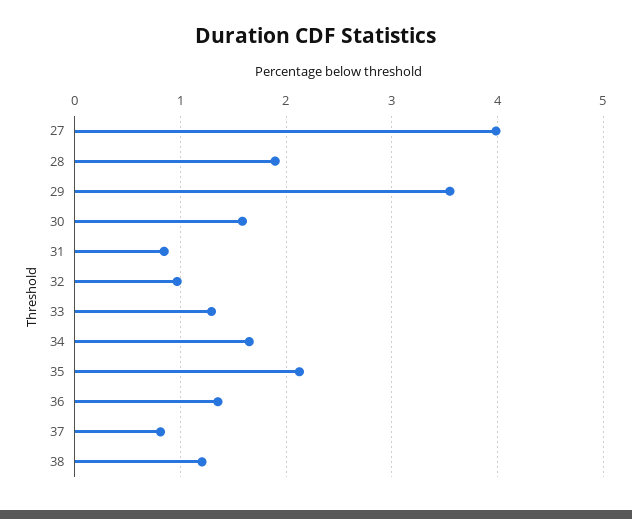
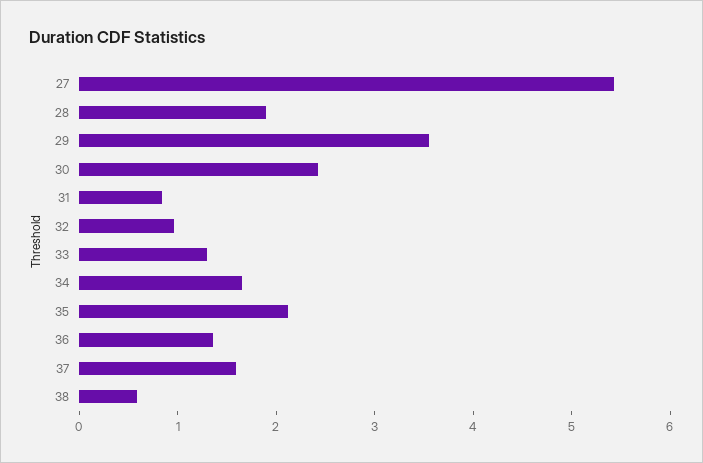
  {
-   "27": 4,
+   "27": 5.4,
    "28": 1.9,
    "29": 3.5,
-   "30": 1.6,
+   "30": 2.4,
    "31": 0.8,
    "32": 1,
    "33": 1.3,
    "34": 1.7,
    "35": 2.1,
    "36": 1.4,
-   "37": 0.8,
+   "37": 1.6,
-   "38": 1.2
+   "38": 0.6
  }

